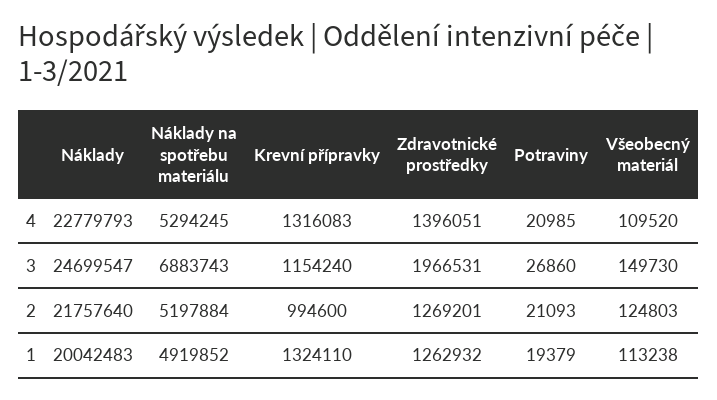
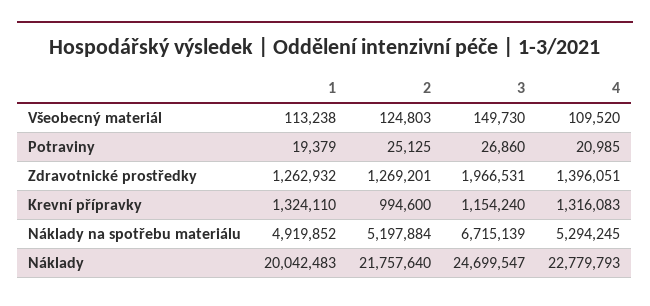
  {
    "Náklady": {
      "4": 22779793,
      "3": 24699547,
      "2": 21757640,
      "1": 20042483
    },
    "Náklady na spotřebu materiálu": {
      "4": 5294245,
-     "3": 6883743,
+     "3": 6715139,
      "2": 5197884,
      "1": 4919852
    },
    "Krevní přípravky": {
      "4": 1316083,
      "3": 1154240,
      "2": 994600,
      "1": 1324110
    },
    "Zdravotnické prostředky": {
      "4": 1396051,
      "3": 1966531,
      "2": 1269201,
      "1": 1262932
    },
    "Potraviny": {
      "4": 20985,
      "3": 26860,
-     "2": 21093,
+     "2": 25125,
      "1": 19379
    },
    "Všeobecný materiál": {
      "4": 109520,
      "3": 149730,
      "2": 124803,
      "1": 113238
    }
  }

